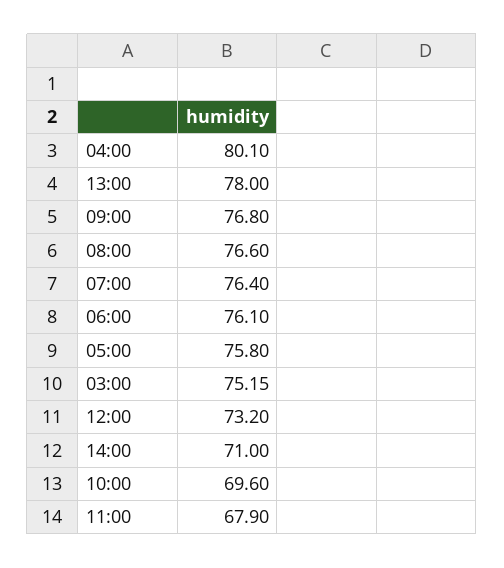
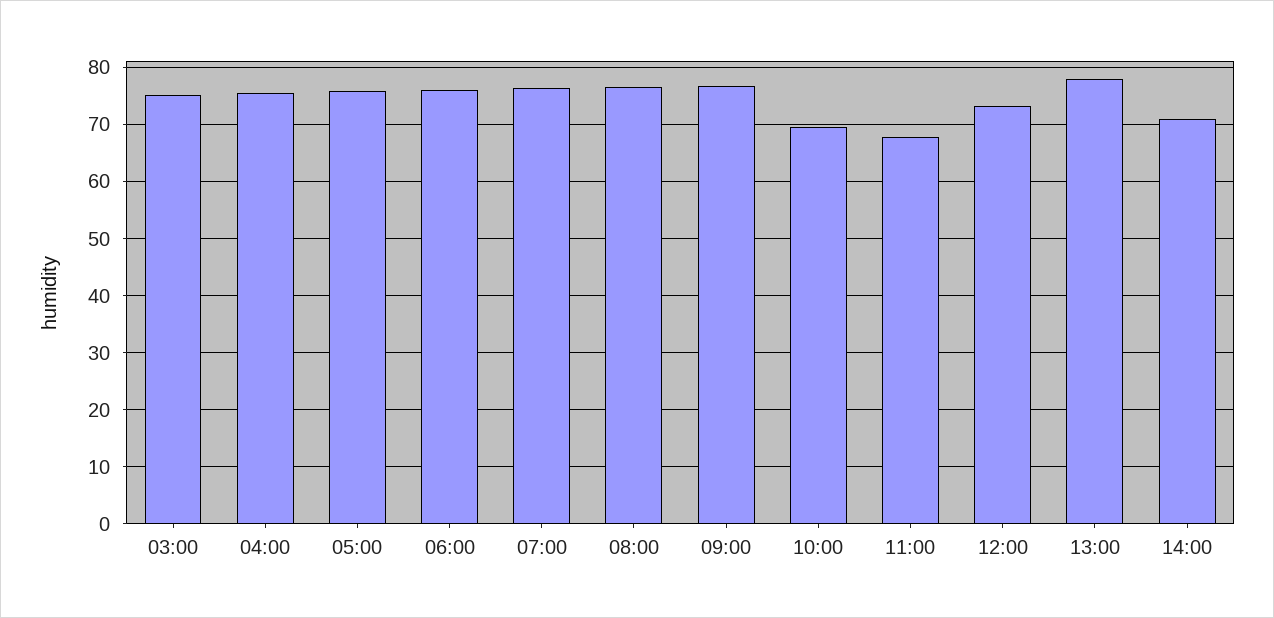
  {
-   "04:00": 80.1,
+   "04:00": 76,
    "13:00": 78,
    "09:00": 76.8,
    "08:00": 76.6,
    "07:00": 76.4,
    "06:00": 76.1,
    "05:00": 75.8,
    "03:00": 75.15,
    "12:00": 73.2,
    "14:00": 71,
    "10:00": 69.6,
    "11:00": 67.9
  }

